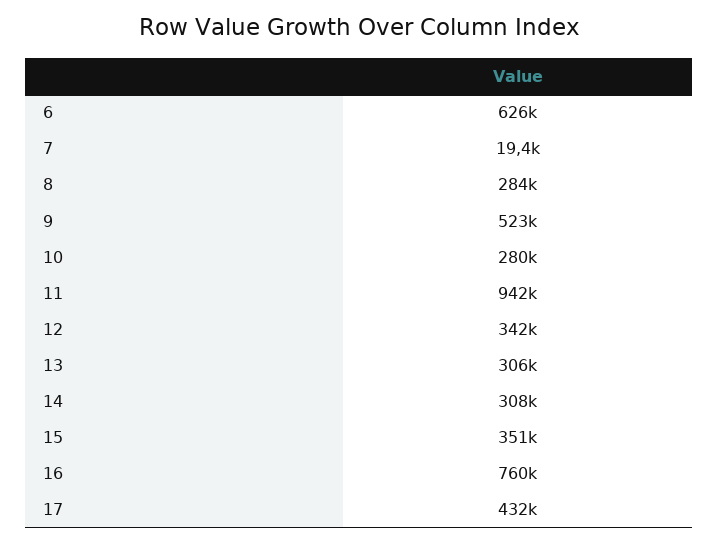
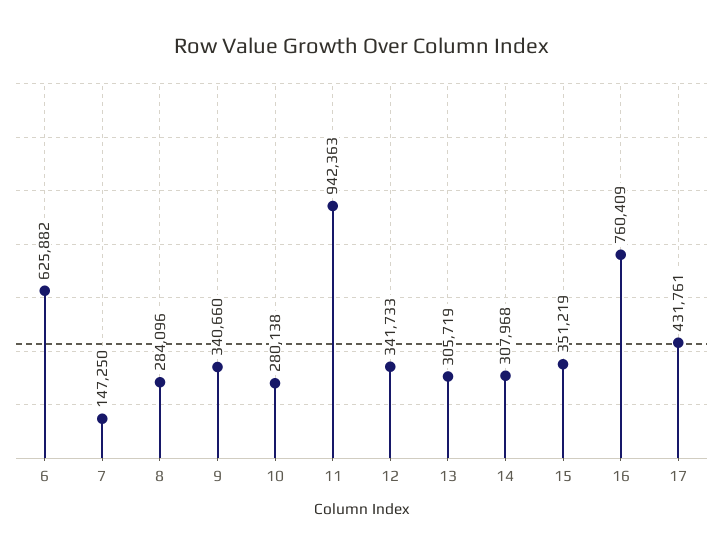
  {
    "6": 625882,
-   "7": 19400,
+   "7": 147250,
    "8": 284096,
-   "9": 523000,
+   "9": 340660,
    "10": 280138,
    "11": 942363,
    "12": 341733,
    "13": 305719,
    "14": 307968,
    "15": 351219,
    "16": 760409,
    "17": 431761
  }

